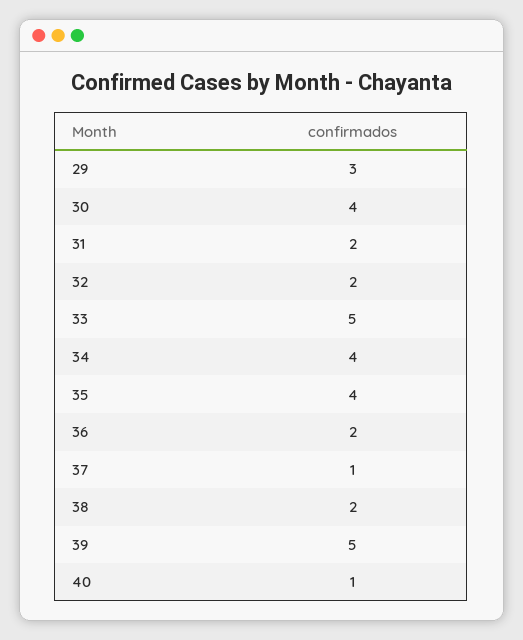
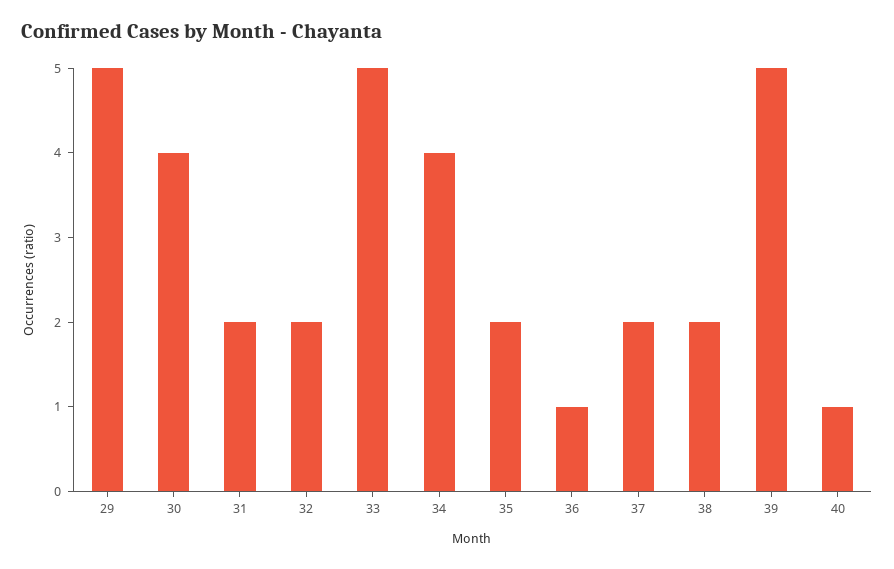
  {
-   "29": 3,
+   "29": 5,
    "30": 4,
    "31": 2,
    "32": 2,
    "33": 5,
    "34": 4,
-   "35": 4,
+   "35": 2,
-   "36": 2,
+   "36": 1,
-   "37": 1,
+   "37": 2,
    "38": 2,
    "39": 5,
    "40": 1
  }

